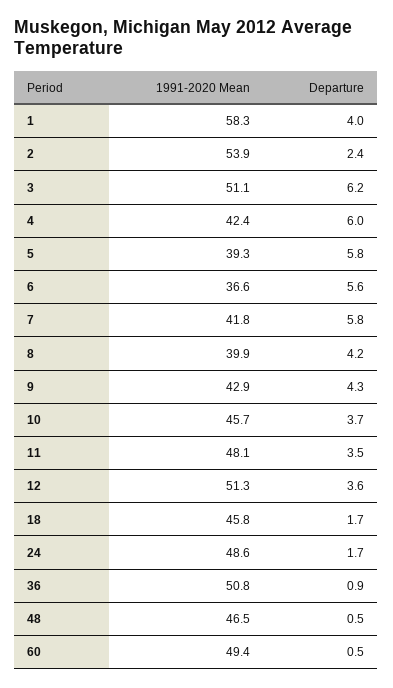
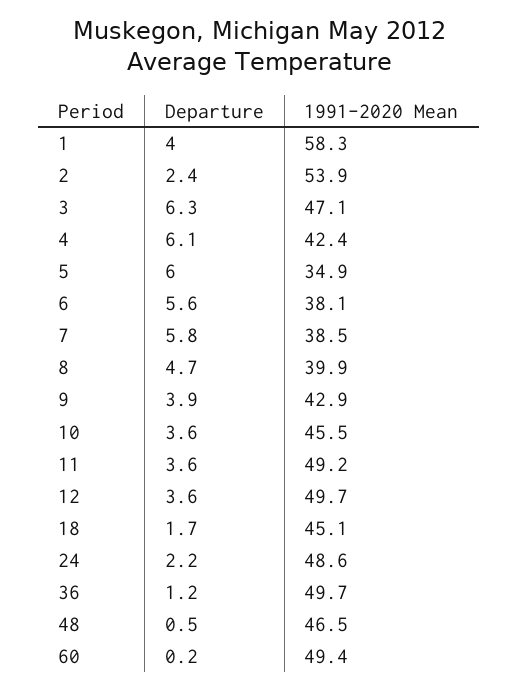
  {
    "1991-2020 Mean": {
      "1": 58.3,
      "2": 53.9,
-     "3": 51.1,
+     "3": 47.1,
      "4": 42.4,
-     "5": 39.3,
+     "5": 34.9,
-     "6": 36.6,
+     "6": 38.1,
-     "7": 41.8,
+     "7": 38.5,
      "8": 39.9,
      "9": 42.9,
-     "10": 45.7,
+     "10": 45.5,
-     "11": 48.1,
+     "11": 49.2,
-     "12": 51.3,
+     "12": 49.7,
-     "18": 45.8,
+     "18": 45.1,
      "24": 48.6,
-     "36": 50.8,
+     "36": 49.7,
      "48": 46.5,
      "60": 49.4
    },
    "Departure": {
      "1": 4,
      "2": 2.4,
-     "3": 6.2,
+     "3": 6.3,
-     "4": 6,
+     "4": 6.1,
-     "5": 5.8,
+     "5": 6,
      "6": 5.6,
      "7": 5.8,
-     "8": 4.2,
+     "8": 4.7,
-     "9": 4.3,
+     "9": 3.9,
-     "10": 3.7,
+     "10": 3.6,
-     "11": 3.5,
+     "11": 3.6,
      "12": 3.6,
      "18": 1.7,
-     "24": 1.7,
+     "24": 2.2,
-     "36": 0.9,
+     "36": 1.2,
      "48": 0.5,
-     "60": 0.5
+     "60": 0.2
    }
  }

